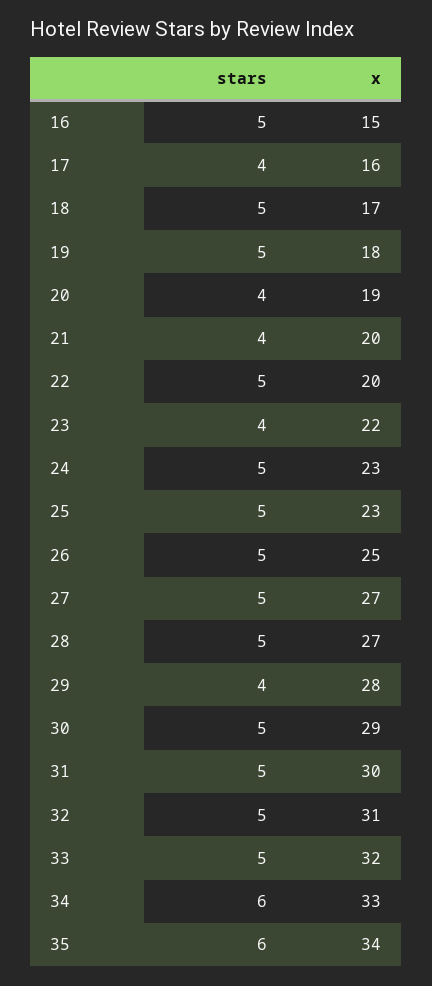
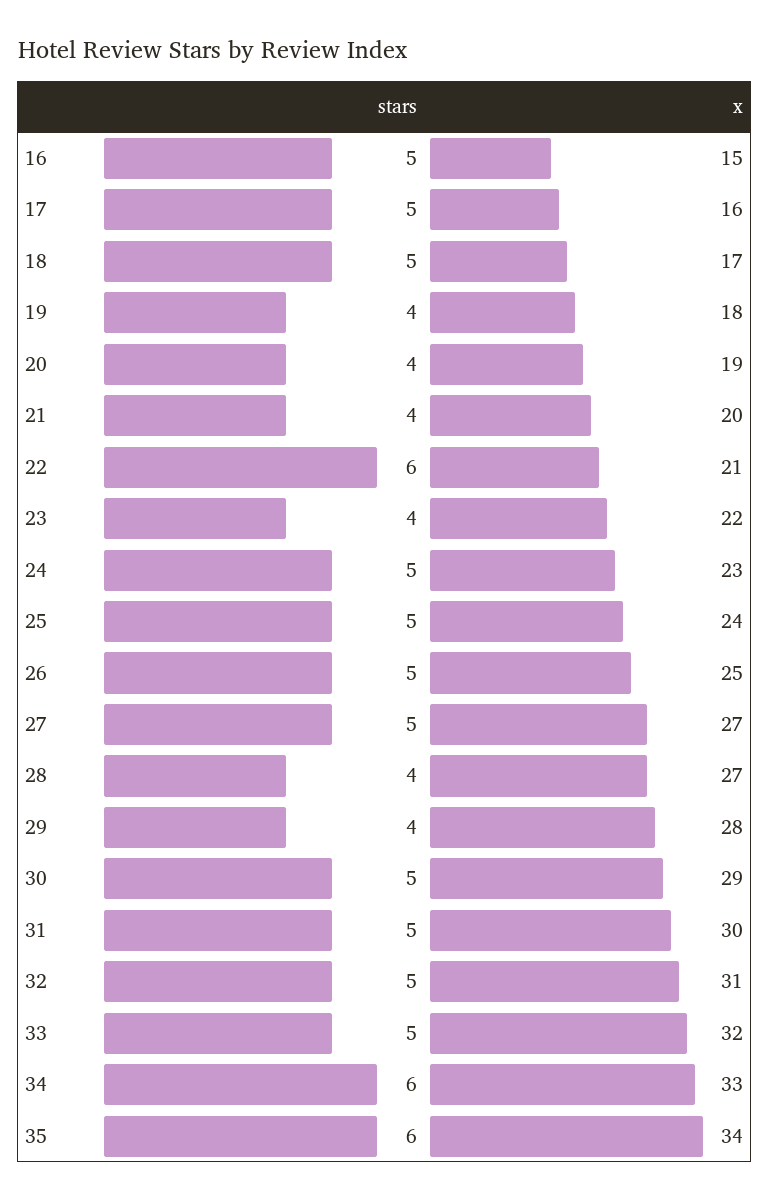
  {
    "stars": {
      "16": 5,
-     "17": 4,
+     "17": 5,
      "18": 5,
-     "19": 5,
+     "19": 4,
      "20": 4,
      "21": 4,
-     "22": 5,
+     "22": 6,
      "23": 4,
      "24": 5,
      "25": 5,
      "26": 5,
      "27": 5,
-     "28": 5,
+     "28": 4,
      "29": 4,
      "30": 5,
      "31": 5,
      "32": 5,
      "33": 5,
      "34": 6,
      "35": 6
    },
    "x": {
      "16": 15,
      "17": 16,
      "18": 17,
      "19": 18,
      "20": 19,
      "21": 20,
-     "22": 20,
+     "22": 21,
      "23": 22,
      "24": 23,
-     "25": 23,
+     "25": 24,
      "26": 25,
      "27": 27,
      "28": 27,
      "29": 28,
      "30": 29,
      "31": 30,
      "32": 31,
      "33": 32,
      "34": 33,
      "35": 34
    }
  }

